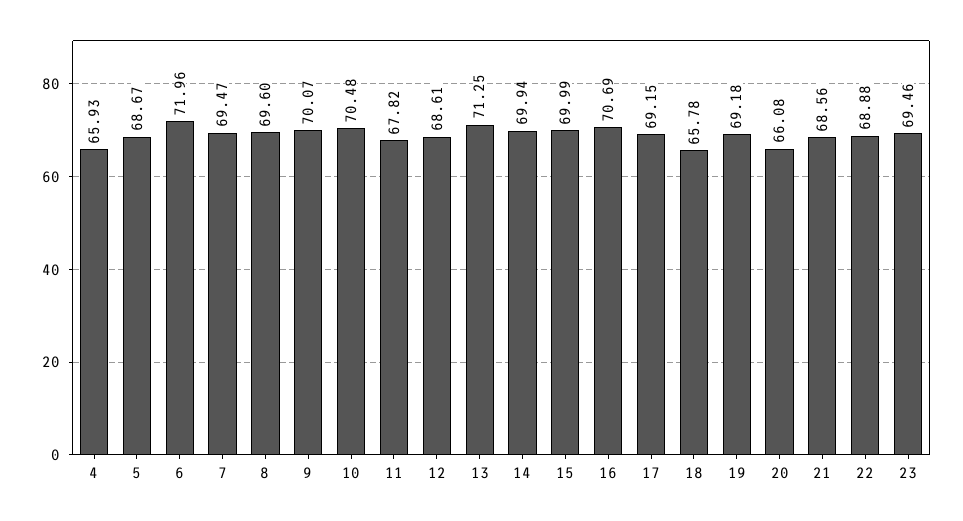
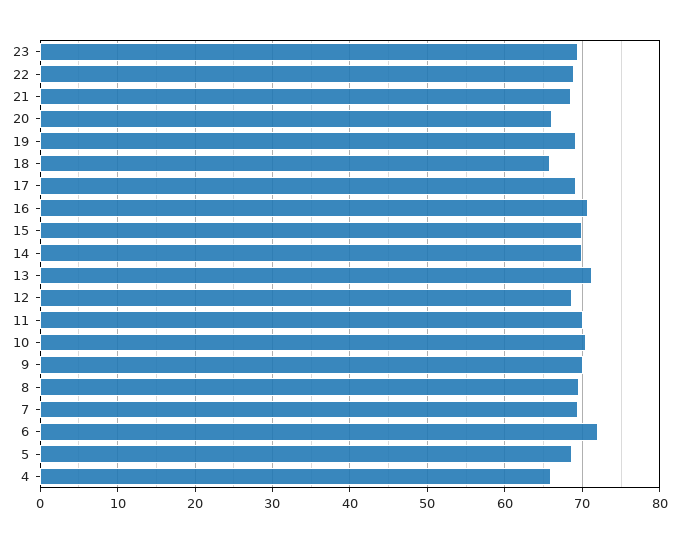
  {
    "4": 65.93,
    "5": 68.67,
    "6": 71.96,
    "7": 69.47,
    "8": 69.6,
    "9": 70.07,
    "10": 70.48,
-   "11": 67.82,
+   "11": 70,
    "12": 68.61,
    "13": 71.25,
    "14": 69.94,
    "15": 69.99,
    "16": 70.69,
    "17": 69.15,
    "18": 65.78,
    "19": 69.18,
    "20": 66.08,
    "21": 68.56,
    "22": 68.88,
    "23": 69.46
  }

